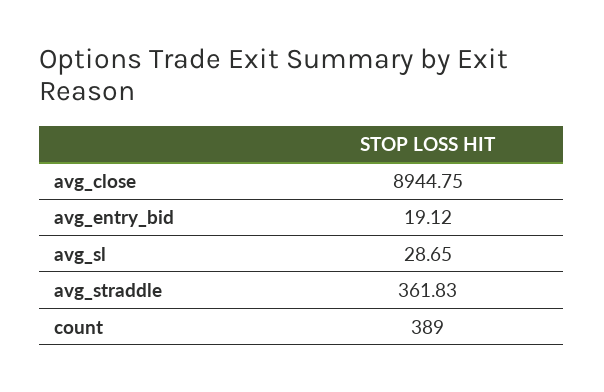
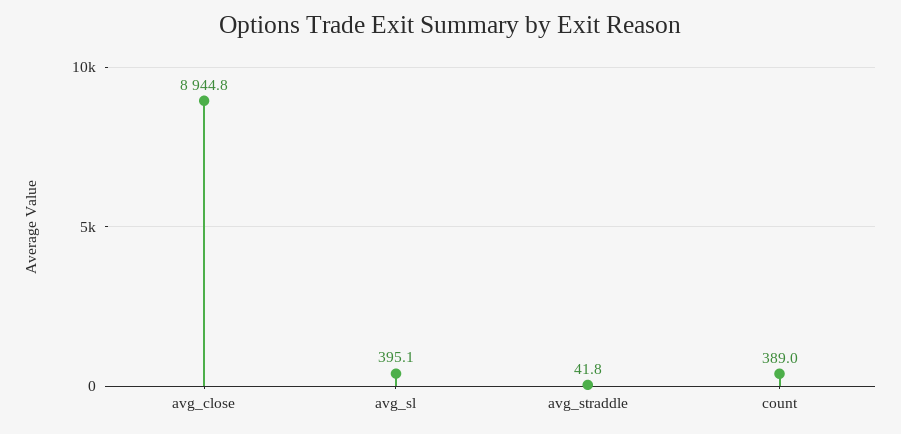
  {
    "avg_close": 8944.75,
-   "avg_entry_bid": 19.12,
-   "avg_sl": 28.65,
+   "avg_sl": 395.1,
-   "avg_straddle": 361.83,
+   "avg_straddle": 41.8,
    "count": 389
  }

